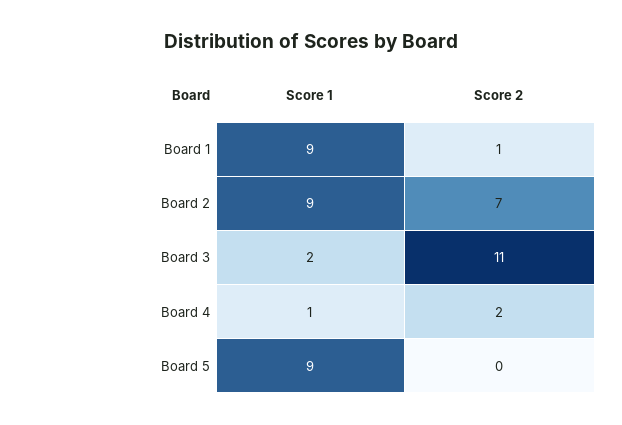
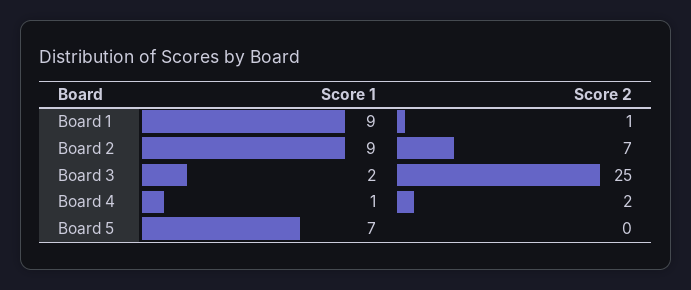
  {
    "Score 1": {
      "Board 1": 9,
      "Board 2": 9,
      "Board 3": 2,
      "Board 4": 1,
-     "Board 5": 9
+     "Board 5": 7
    },
    "Score 2": {
      "Board 1": 1,
      "Board 2": 7,
-     "Board 3": 11,
+     "Board 3": 25,
      "Board 4": 2,
      "Board 5": 0
    }
  }

